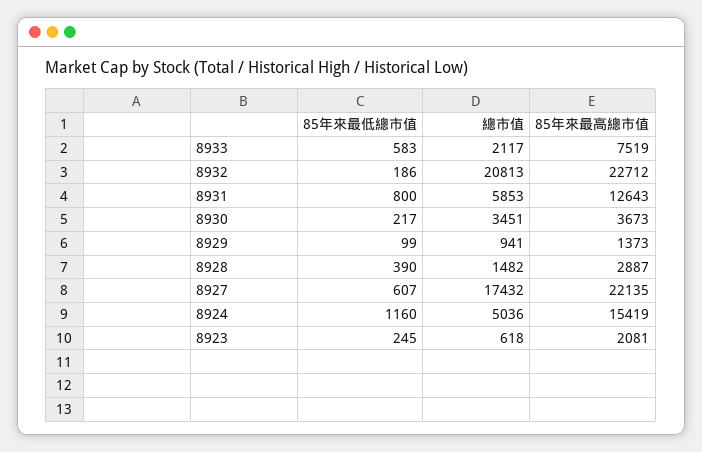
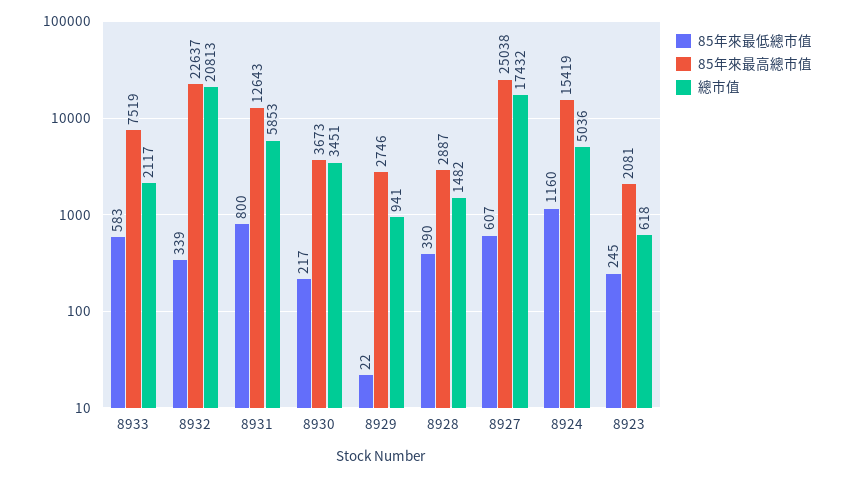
  {
    "85年來最低總市值": {
      "8933": 583,
-     "8932": 186,
+     "8932": 339,
      "8931": 800,
      "8930": 217,
-     "8929": 99,
+     "8929": 22,
      "8928": 390,
      "8927": 607,
      "8924": 1160,
      "8923": 245
    },
    "總市值": {
      "8933": 2117,
      "8932": 20813,
      "8931": 5853,
      "8930": 3451,
      "8929": 941,
      "8928": 1482,
      "8927": 17432,
      "8924": 5036,
      "8923": 618
    },
    "85年來最高總市值": {
      "8933": 7519,
-     "8932": 22712,
+     "8932": 22637,
      "8931": 12643,
      "8930": 3673,
-     "8929": 1373,
+     "8929": 2746,
      "8928": 2887,
-     "8927": 22135,
+     "8927": 25038,
      "8924": 15419,
      "8923": 2081
    }
  }

